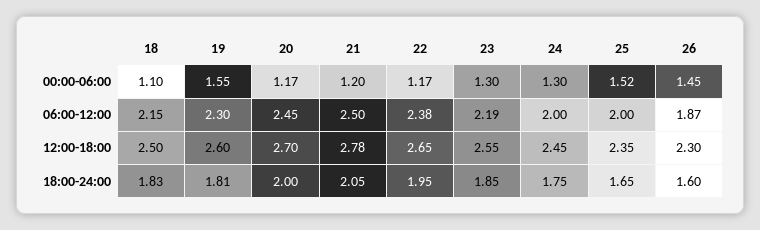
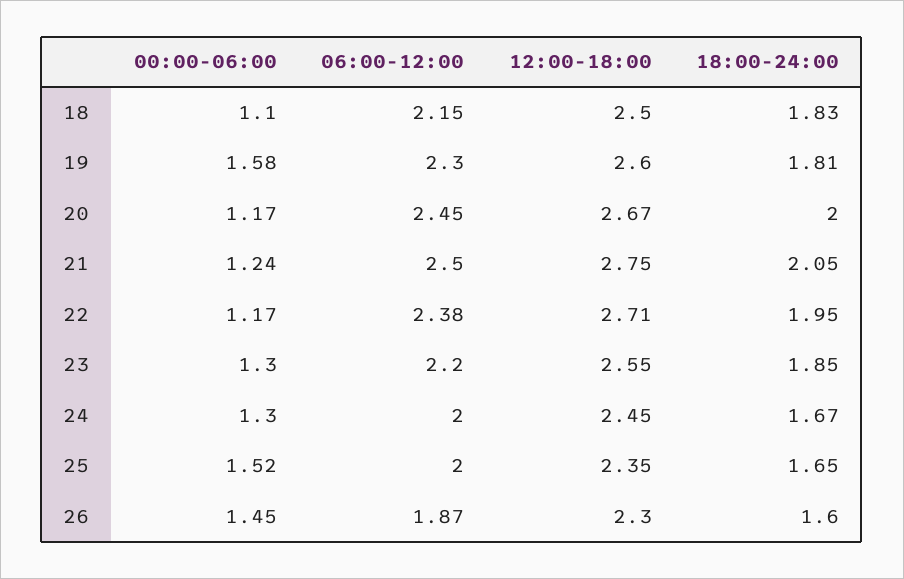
  {
    "18": {
      "00:00-06:00": 1.1,
      "06:00-12:00": 2.15,
      "12:00-18:00": 2.5,
      "18:00-24:00": 1.83
    },
    "19": {
-     "00:00-06:00": 1.55,
+     "00:00-06:00": 1.58,
      "06:00-12:00": 2.3,
      "12:00-18:00": 2.6,
      "18:00-24:00": 1.81
    },
    "20": {
      "00:00-06:00": 1.17,
      "06:00-12:00": 2.45,
-     "12:00-18:00": 2.7,
+     "12:00-18:00": 2.67,
      "18:00-24:00": 2
    },
    "21": {
-     "00:00-06:00": 1.2,
+     "00:00-06:00": 1.24,
      "06:00-12:00": 2.5,
-     "12:00-18:00": 2.78,
+     "12:00-18:00": 2.75,
      "18:00-24:00": 2.05
    },
    "22": {
      "00:00-06:00": 1.17,
      "06:00-12:00": 2.38,
-     "12:00-18:00": 2.65,
+     "12:00-18:00": 2.71,
      "18:00-24:00": 1.95
    },
    "23": {
      "00:00-06:00": 1.3,
-     "06:00-12:00": 2.19,
+     "06:00-12:00": 2.2,
      "12:00-18:00": 2.55,
      "18:00-24:00": 1.85
    },
    "24": {
      "00:00-06:00": 1.3,
      "06:00-12:00": 2,
      "12:00-18:00": 2.45,
-     "18:00-24:00": 1.75
+     "18:00-24:00": 1.67
    },
    "25": {
      "00:00-06:00": 1.52,
      "06:00-12:00": 2,
      "12:00-18:00": 2.35,
      "18:00-24:00": 1.65
    },
    "26": {
      "00:00-06:00": 1.45,
      "06:00-12:00": 1.87,
      "12:00-18:00": 2.3,
      "18:00-24:00": 1.6
    }
  }

